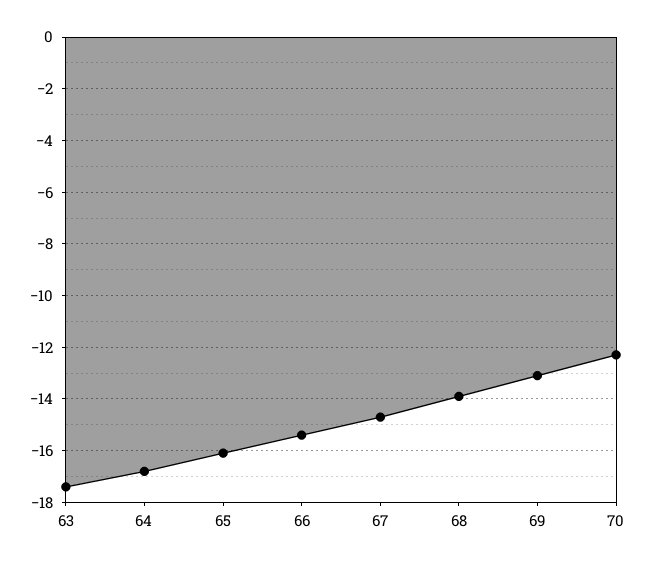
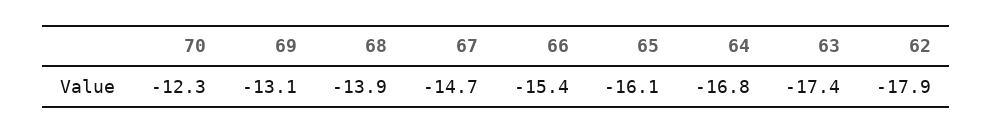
  {
    "63": -17.4,
    "64": -16.8,
    "65": -16.1,
    "66": -15.4,
    "67": -14.7,
    "68": -13.9,
    "69": -13.1,
-   "70": -12.3
+   "70": -12.3,
+   "62": -17.9
  }

